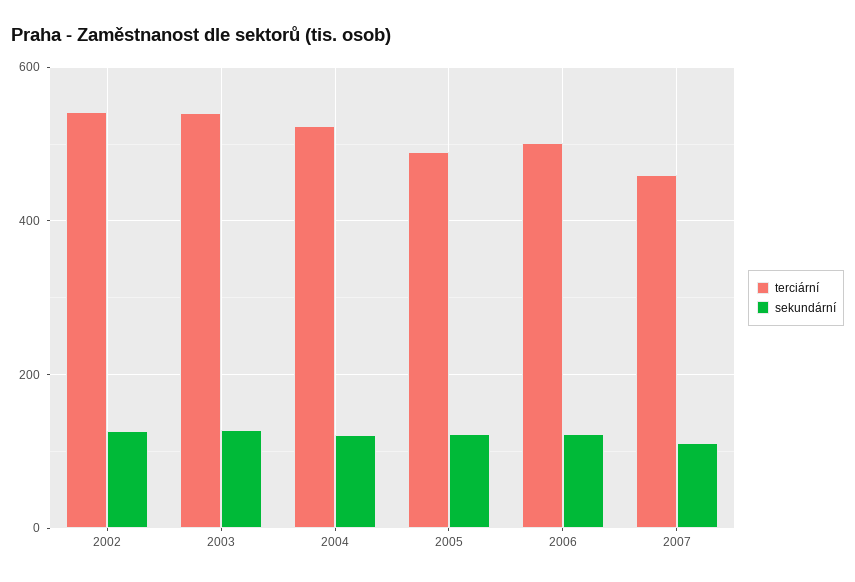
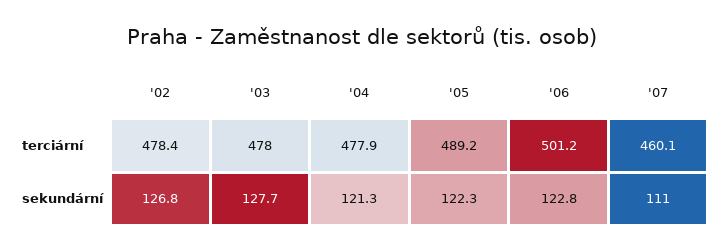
  {
    "terciární": {
-     "2002": 540,
+     "2002": 478.4,
-     "2003": 540,
+     "2003": 478,
-     "2004": 520,
+     "2004": 477.9,
      "2005": 489.2,
      "2006": 501.2,
      "2007": 460.1
    },
    "sekundární": {
      "2002": 126.8,
      "2003": 127.7,
      "2004": 121.3,
      "2005": 122.3,
      "2006": 122.8,
      "2007": 111
    }
  }

